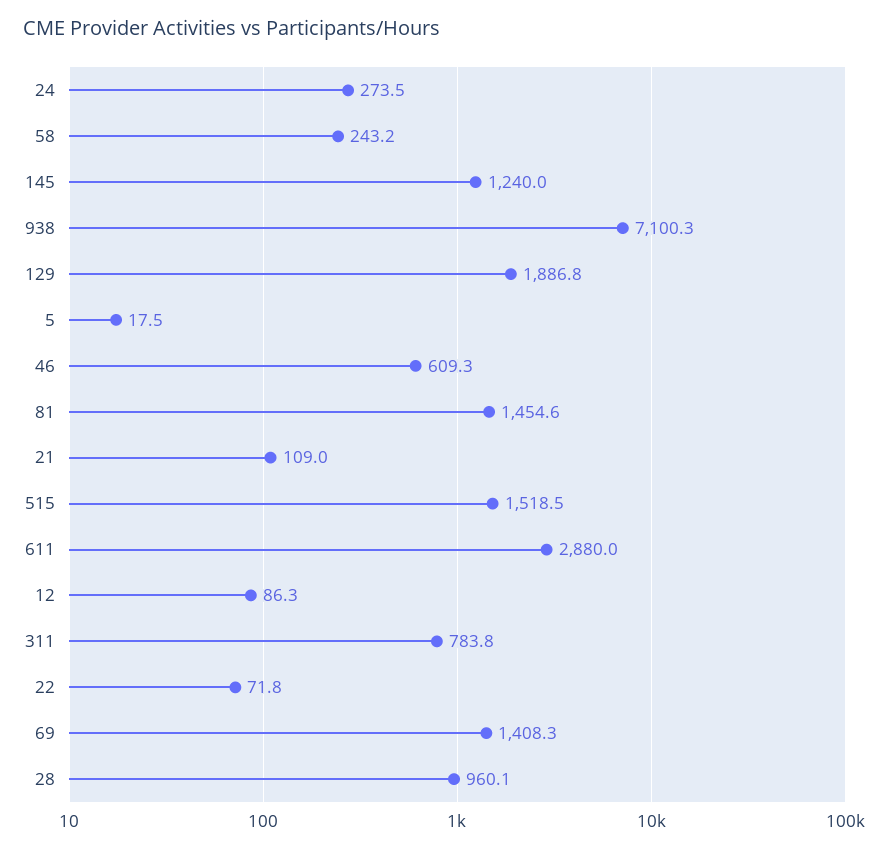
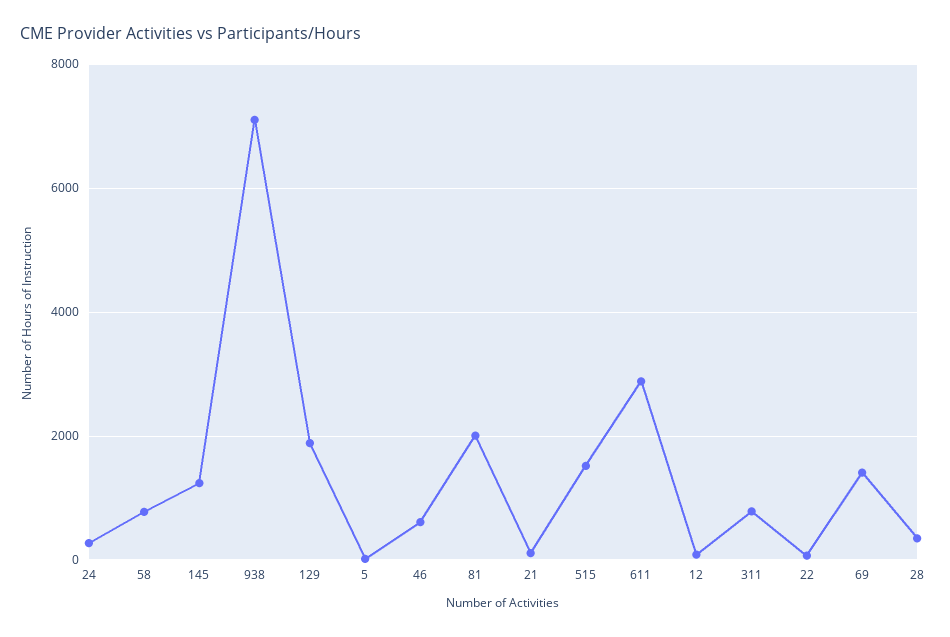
  {
    "24": 273.5,
-   "58": 243.2,
+   "58": 800,
    "145": 1240,
    "938": 7100.3,
    "129": 1886.8,
    "5": 17.5,
    "46": 609.3,
-   "81": 1454.6,
+   "81": 2000,
    "21": 109,
    "515": 1518.5,
    "611": 2880,
    "12": 86.3,
    "311": 783.8,
    "22": 71.8,
    "69": 1408.3,
-   "28": 960.1
+   "28": 400
  }

